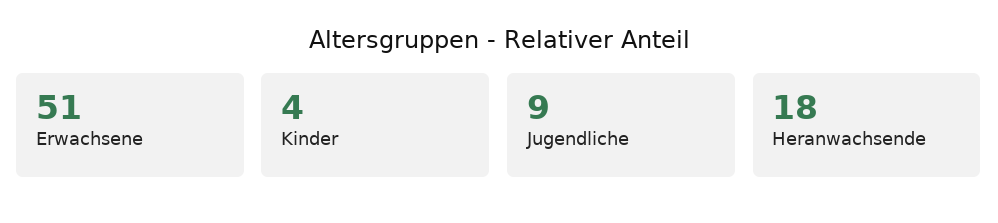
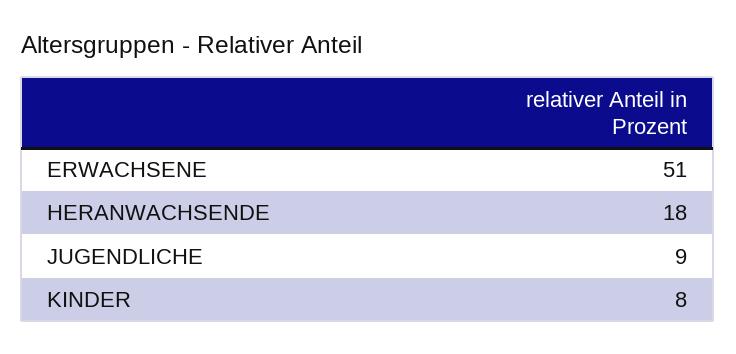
  {
    "Erwachsene": 51,
-   "Kinder": 4,
+   "Kinder": 8,
    "Jugendliche": 9,
    "Heranwachsende": 18
  }

